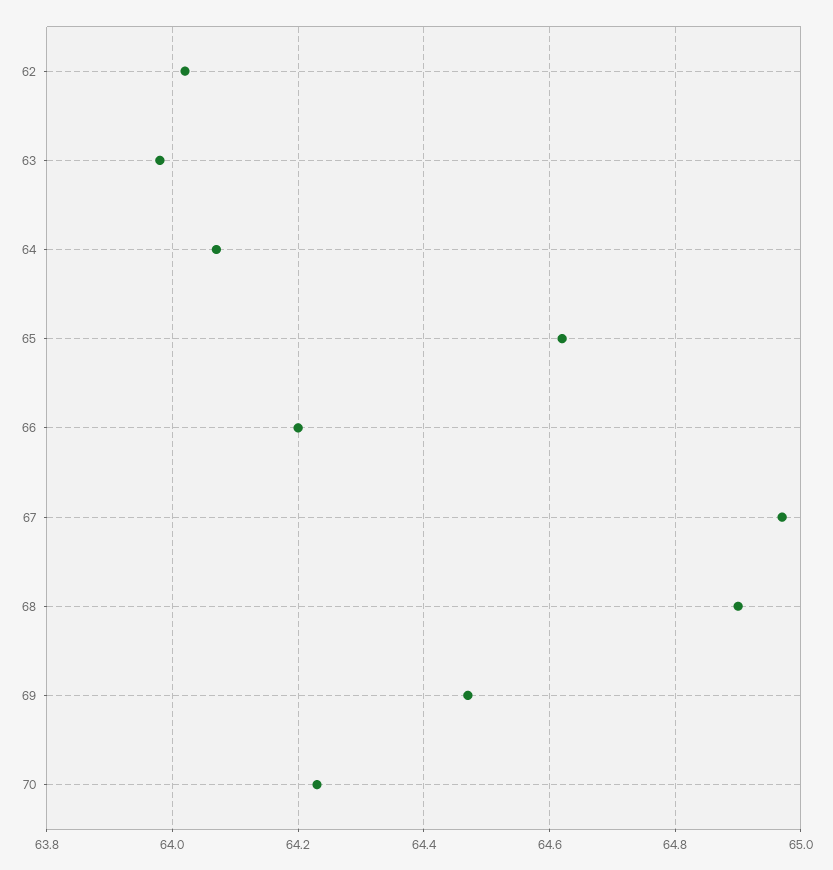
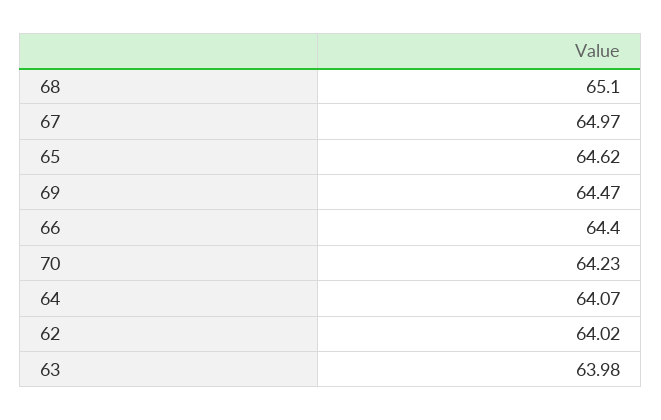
  {
    "62": 64.02,
    "63": 63.98,
    "64": 64.07,
    "65": 64.62,
-   "66": 64.2,
+   "66": 64.4,
    "67": 64.97,
-   "68": 64.9,
+   "68": 65.1,
    "69": 64.47,
    "70": 64.23
  }

